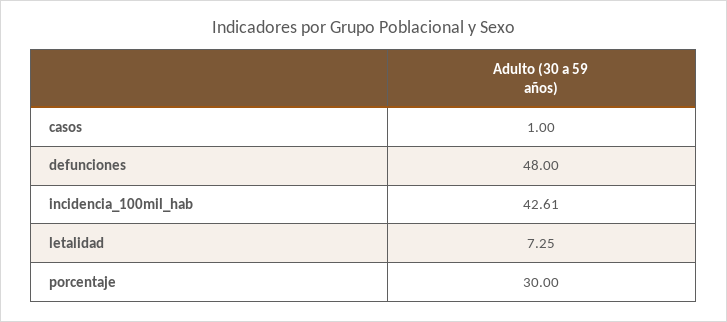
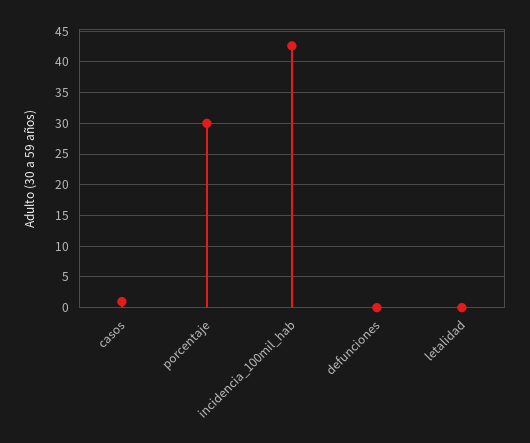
  {
    "casos": 1,
-   "defunciones": 48,
+   "defunciones": 0,
    "incidencia_100mil_hab": 42.61,
-   "letalidad": 7.25,
+   "letalidad": 0,
    "porcentaje": 30
  }

